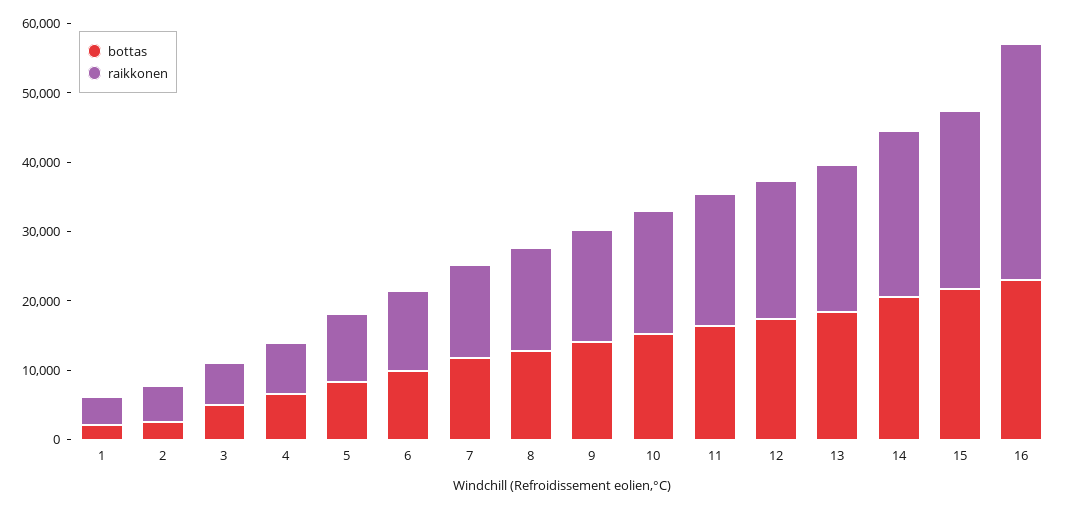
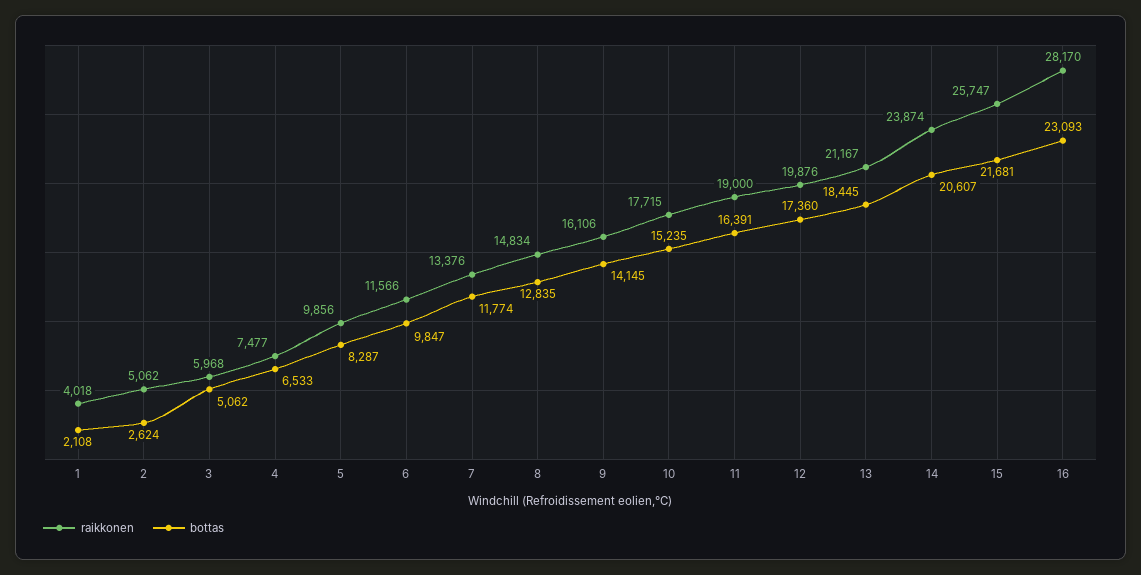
  {
    "bottas": {
      "1": 2108,
      "2": 2624,
      "3": 5062,
      "4": 6533,
      "5": 8287,
      "6": 9847,
      "7": 11774,
      "8": 12835,
      "9": 14145,
      "10": 15235,
      "11": 16391,
      "12": 17360,
      "13": 18445,
      "14": 20607,
      "15": 21681,
      "16": 23093
    },
    "raikkonen": {
      "1": 4018,
      "2": 5062,
      "3": 5968,
      "4": 7477,
      "5": 9856,
      "6": 11566,
      "7": 13376,
      "8": 14834,
      "9": 16106,
      "10": 17715,
      "11": 19000,
      "12": 19876,
      "13": 21167,
      "14": 23874,
      "15": 25747,
-     "16": 34000
+     "16": 28170
    }
  }

